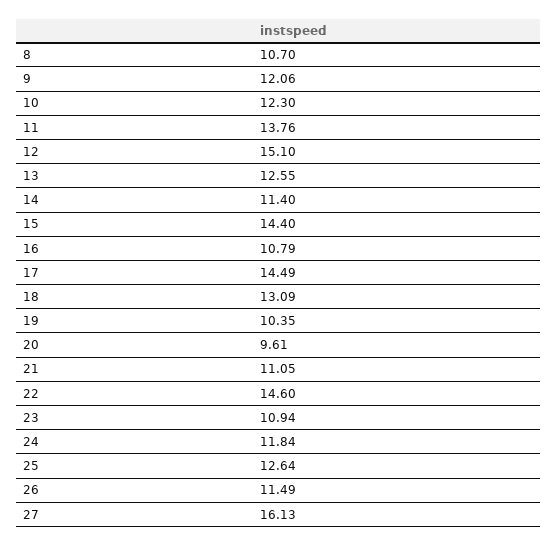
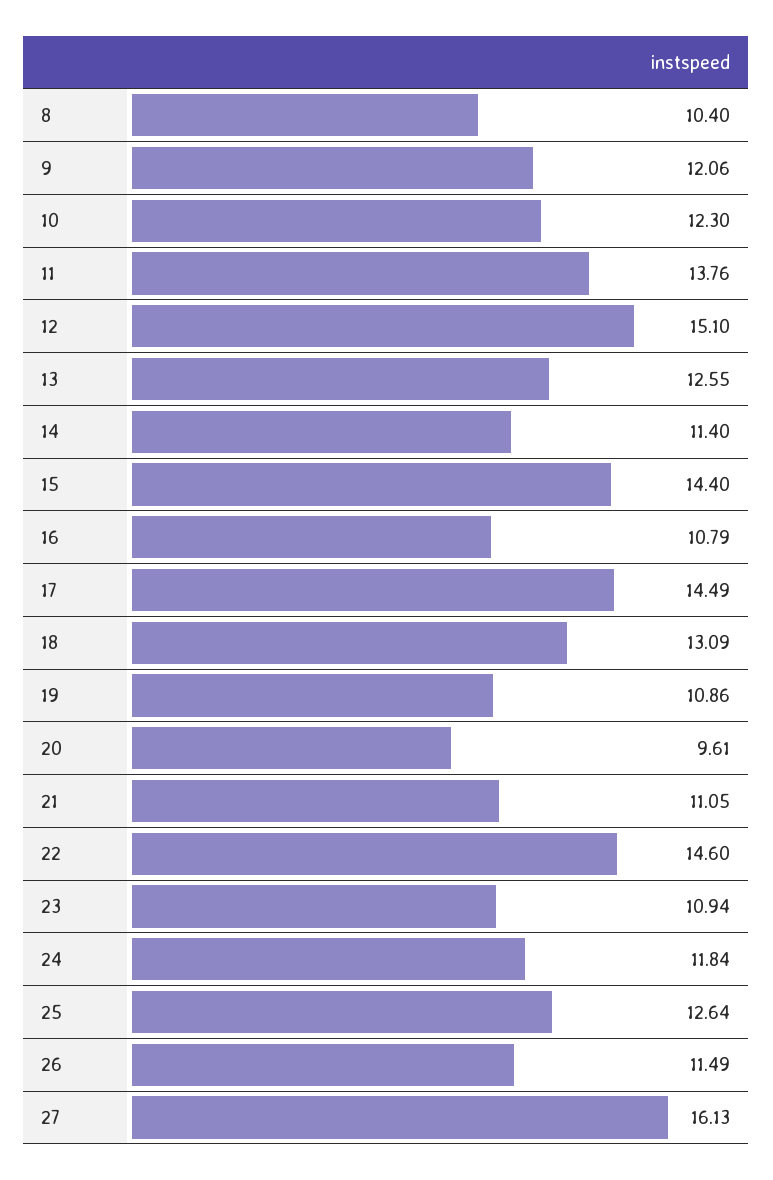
  {
-   "8": 10.7,
+   "8": 10.4,
    "9": 12.06,
    "10": 12.3,
    "11": 13.76,
    "12": 15.1,
    "13": 12.55,
    "14": 11.4,
    "15": 14.4,
    "16": 10.79,
    "17": 14.49,
    "18": 13.09,
-   "19": 10.35,
+   "19": 10.86,
    "20": 9.61,
    "21": 11.05,
    "22": 14.6,
    "23": 10.94,
    "24": 11.84,
    "25": 12.64,
    "26": 11.49,
    "27": 16.13
  }

